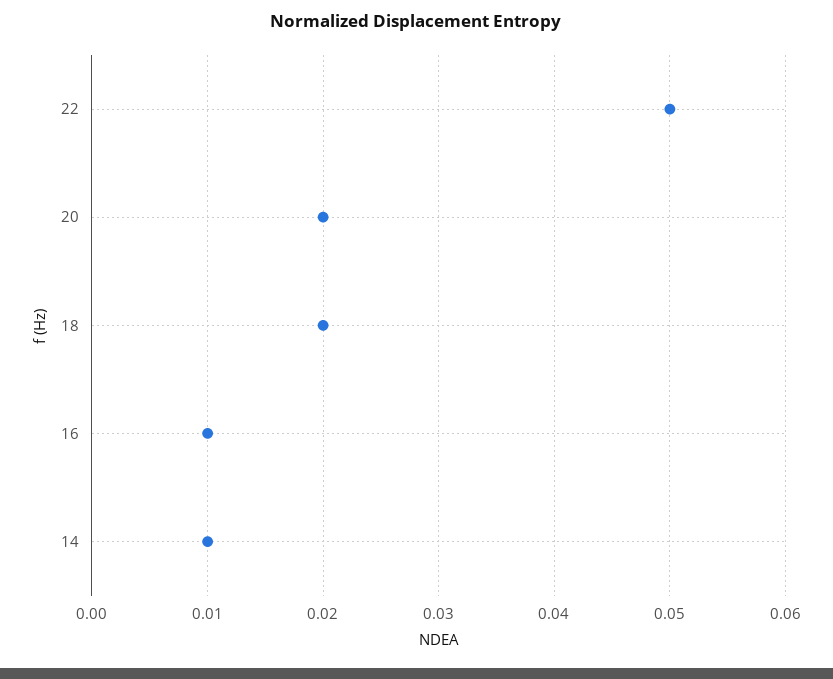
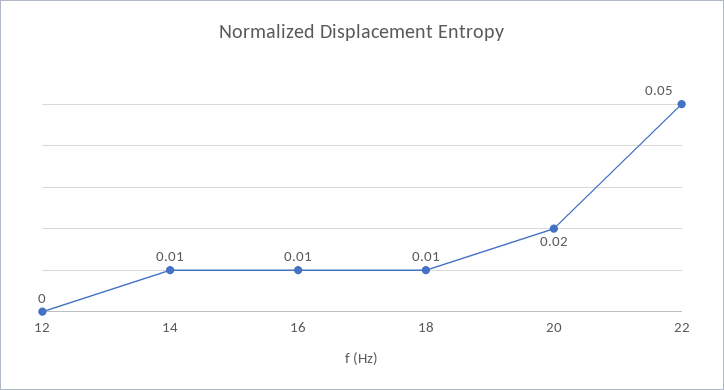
  {
    "22": 0.05,
    "20": 0.02,
-   "18": 0.02,
+   "18": 0.01,
    "16": 0.01,
-   "14": 0.01
+   "14": 0.01,
+   "12": 0
  }

